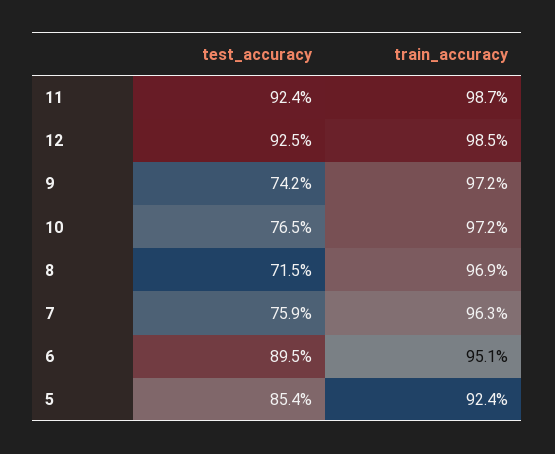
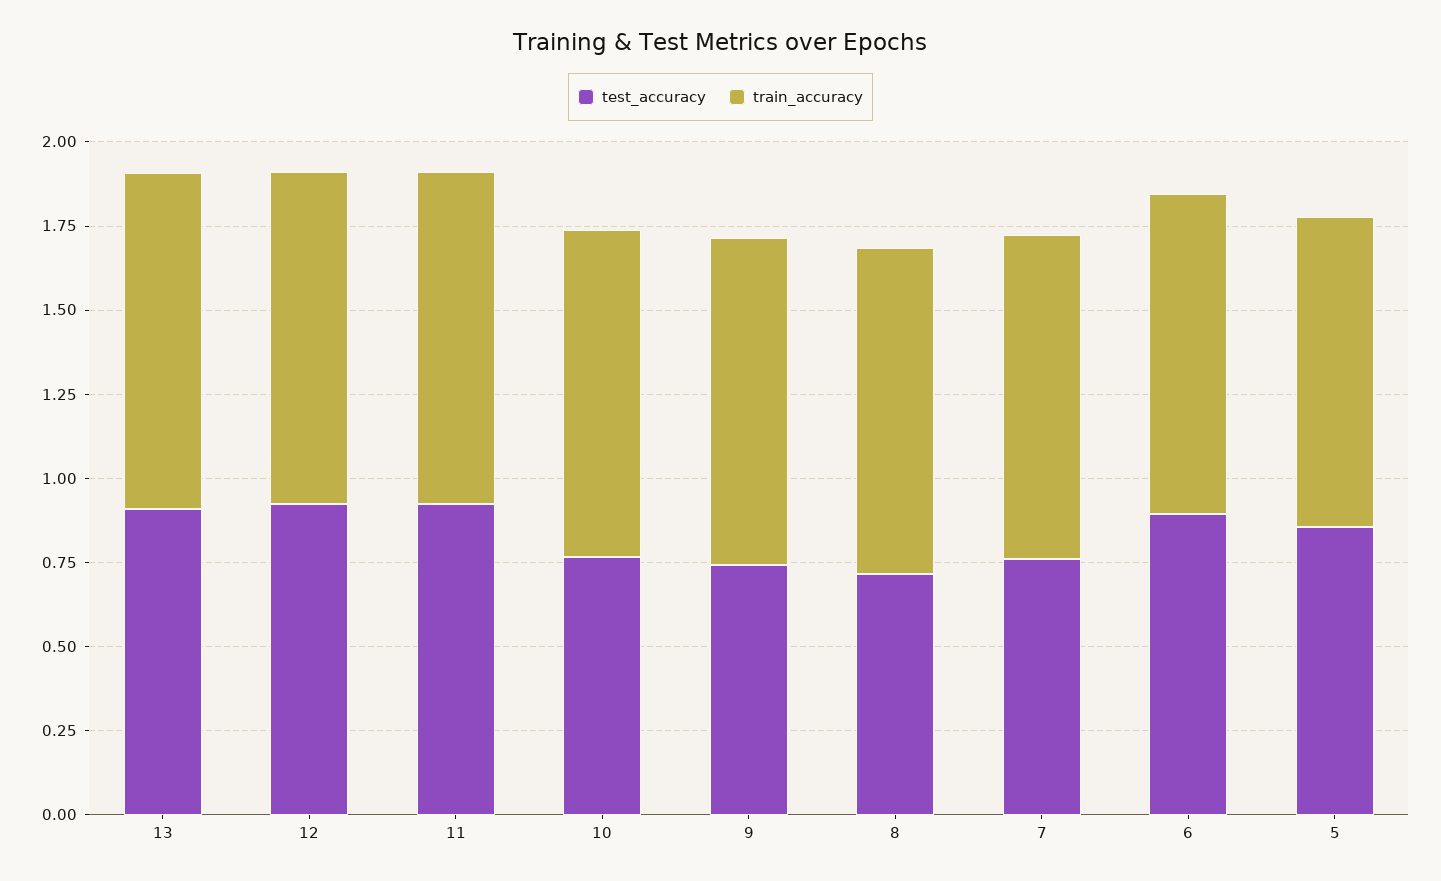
  {
    "test_accuracy": {
      "11": 0.924,
      "12": 0.925,
      "9": 0.742,
      "10": 0.765,
      "8": 0.715,
      "7": 0.759,
      "6": 0.895,
-     "5": 0.854
+     "5": 0.854,
+     "13": 0.9
    },
    "train_accuracy": {
      "11": 0.987,
      "12": 0.985,
      "9": 0.972,
      "10": 0.972,
      "8": 0.969,
      "7": 0.963,
      "6": 0.951,
-     "5": 0.924
+     "5": 0.924,
+     "13": 1
    }
  }

